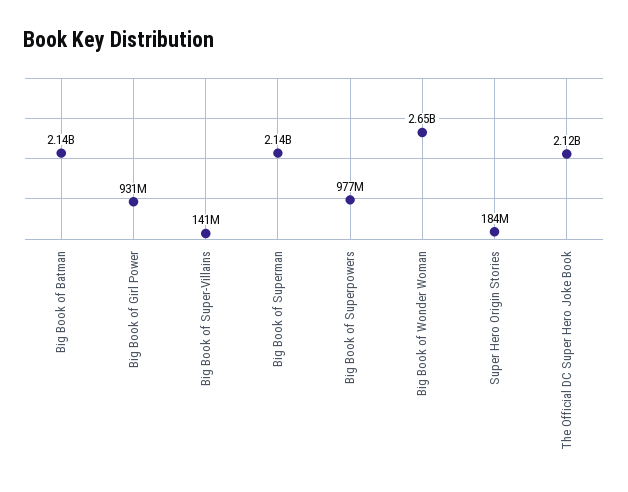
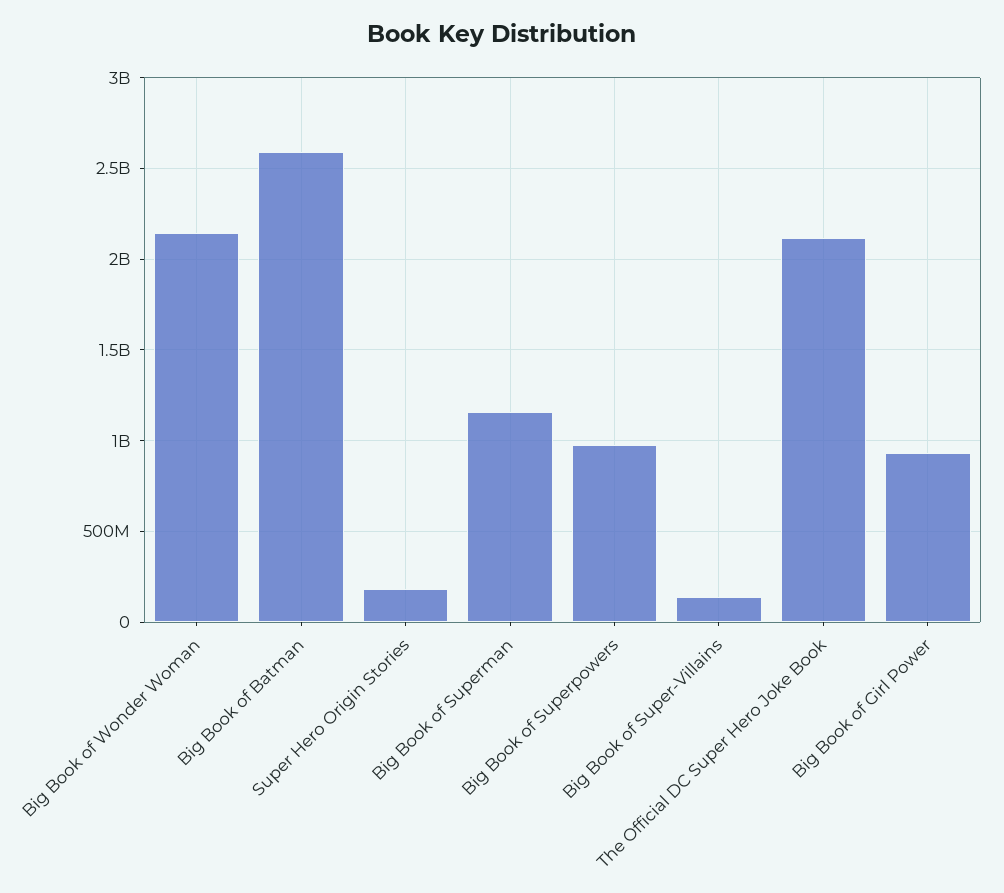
  {
-   "Big Book of Batman": 2140000000,
+   "Big Book of Batman": 2600000000,
    "Big Book of Girl Power": 931000000,
    "Big Book of Super-Villains": 141000000,
-   "Big Book of Superman": 2140000000,
+   "Big Book of Superman": 1150000000,
    "Big Book of Superpowers": 977000000,
-   "Big Book of Wonder Woman": 2650000000,
+   "Big Book of Wonder Woman": 2150000000,
    "Super Hero Origin Stories": 184000000,
    "The Official DC Super Hero Joke Book": 2120000000
  }

